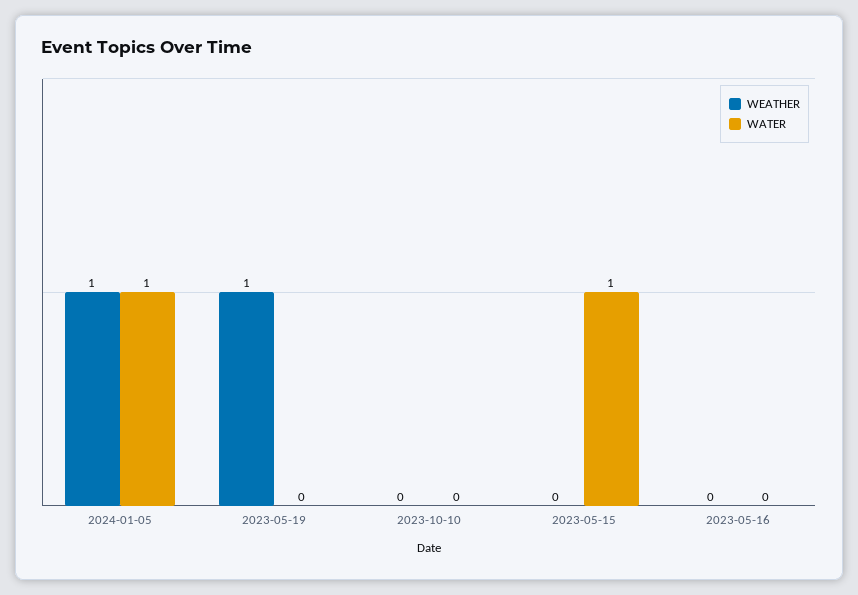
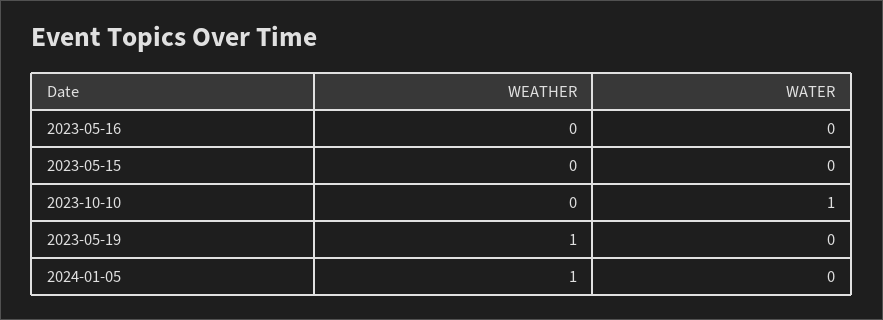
  {
    "WEATHER": {
      "2024-01-05": 1,
      "2023-05-19": 1,
      "2023-10-10": 0,
      "2023-05-15": 0,
      "2023-05-16": 0
    },
    "WATER": {
-     "2024-01-05": 1,
+     "2024-01-05": 0,
      "2023-05-19": 0,
-     "2023-10-10": 0,
+     "2023-10-10": 1,
-     "2023-05-15": 1,
+     "2023-05-15": 0,
      "2023-05-16": 0
    }
  }

